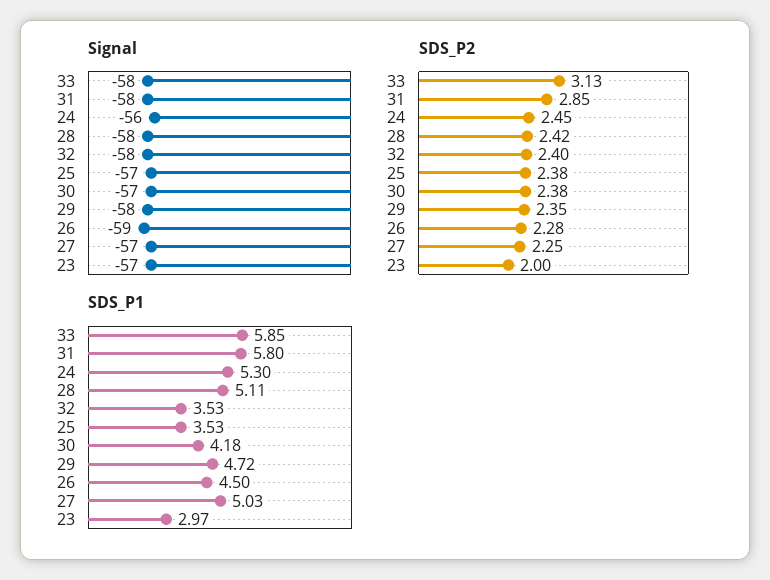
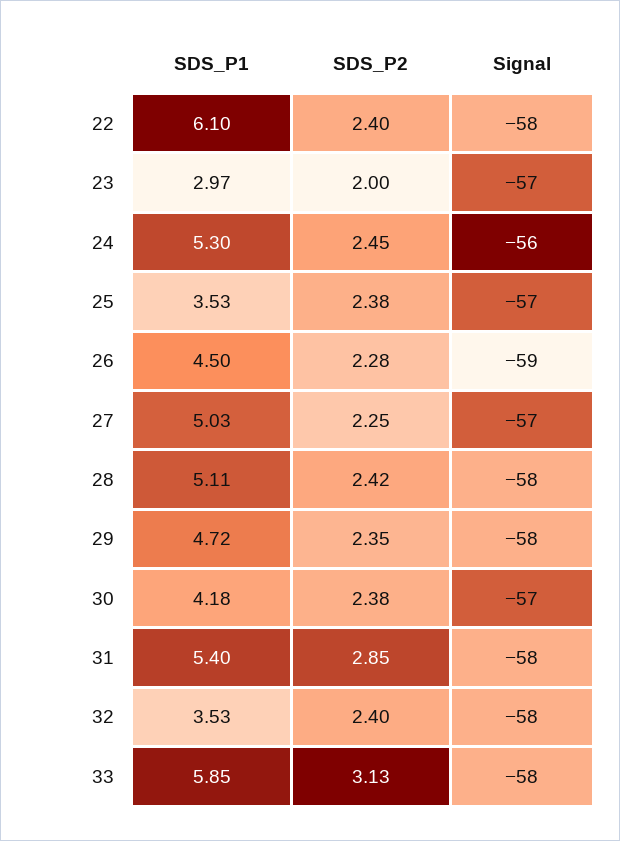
  {
    "Signal": {
      "33": -58,
      "31": -58,
      "24": -56,
      "28": -58,
      "32": -58,
      "25": -57,
      "30": -57,
      "29": -58,
      "26": -59,
      "27": -57,
-     "23": -57
+     "23": -57,
+     "22": -58
    },
    "SDS_P2": {
      "33": 3.13,
      "31": 2.85,
      "24": 2.45,
      "28": 2.42,
      "32": 2.4,
      "25": 2.38,
      "30": 2.38,
      "29": 2.35,
      "26": 2.28,
      "27": 2.25,
-     "23": 2
+     "23": 2,
+     "22": 2.4
    },
    "SDS_P1": {
      "33": 5.85,
-     "31": 5.8,
+     "31": 5.4,
      "24": 5.3,
      "28": 5.11,
      "32": 3.53,
      "25": 3.53,
      "30": 4.18,
      "29": 4.72,
      "26": 4.5,
      "27": 5.03,
-     "23": 2.97
+     "23": 2.97,
+     "22": 6.1
    }
  }

